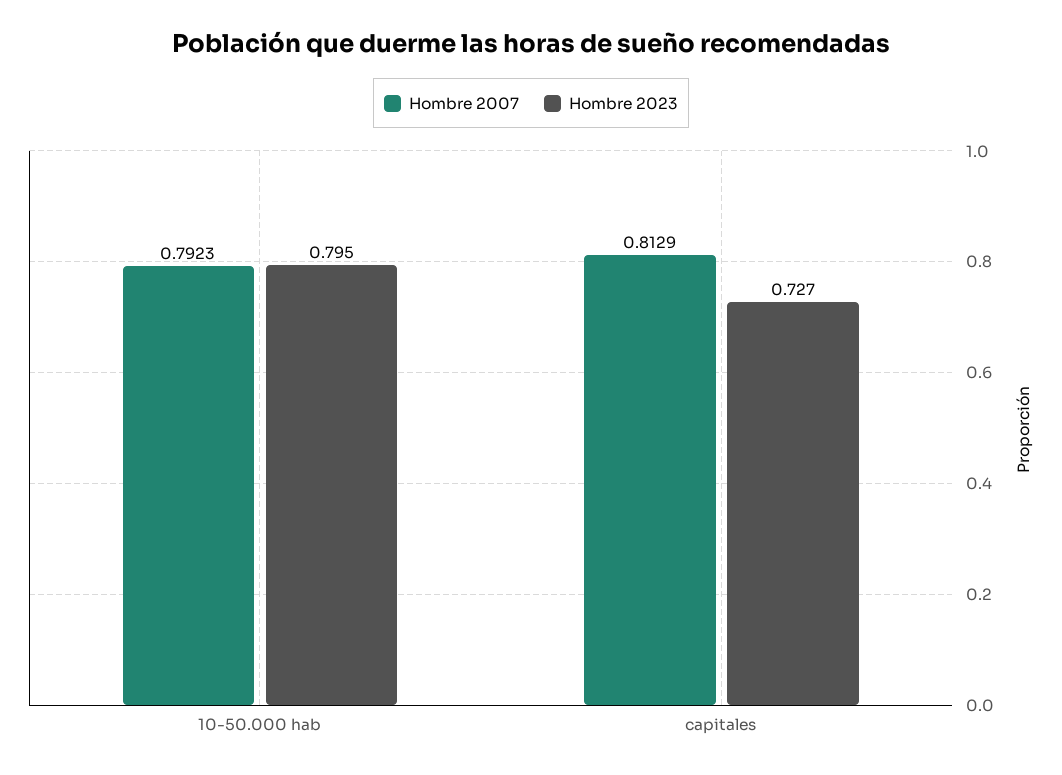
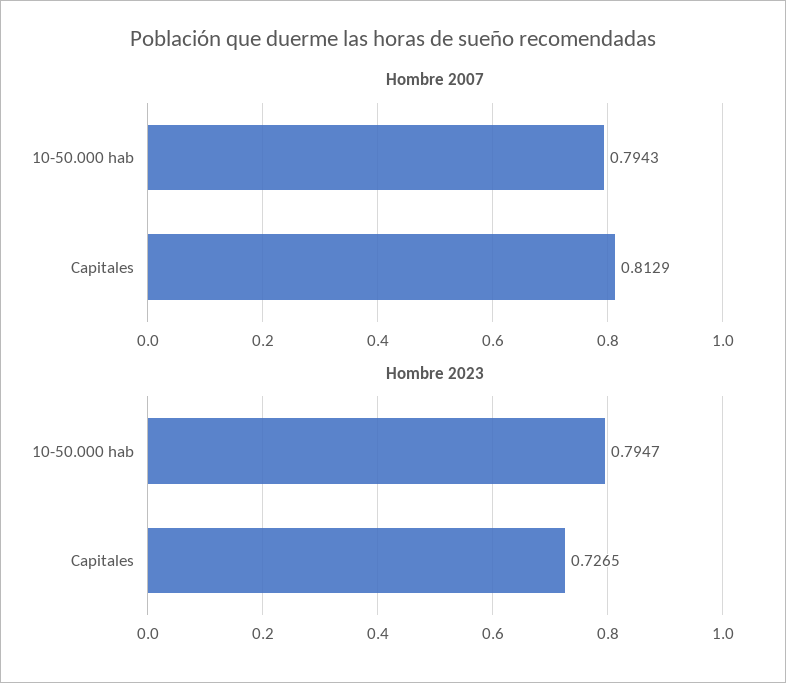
  {
    "Hombre 2007": {
-     "10-50.000 hab": 0.7923,
+     "10-50.000 hab": 0.7943,
      "capitales": 0.8129
    },
    "Hombre 2023": {
      "10-50.000 hab": 0.7947,
      "capitales": 0.7265
    }
  }

